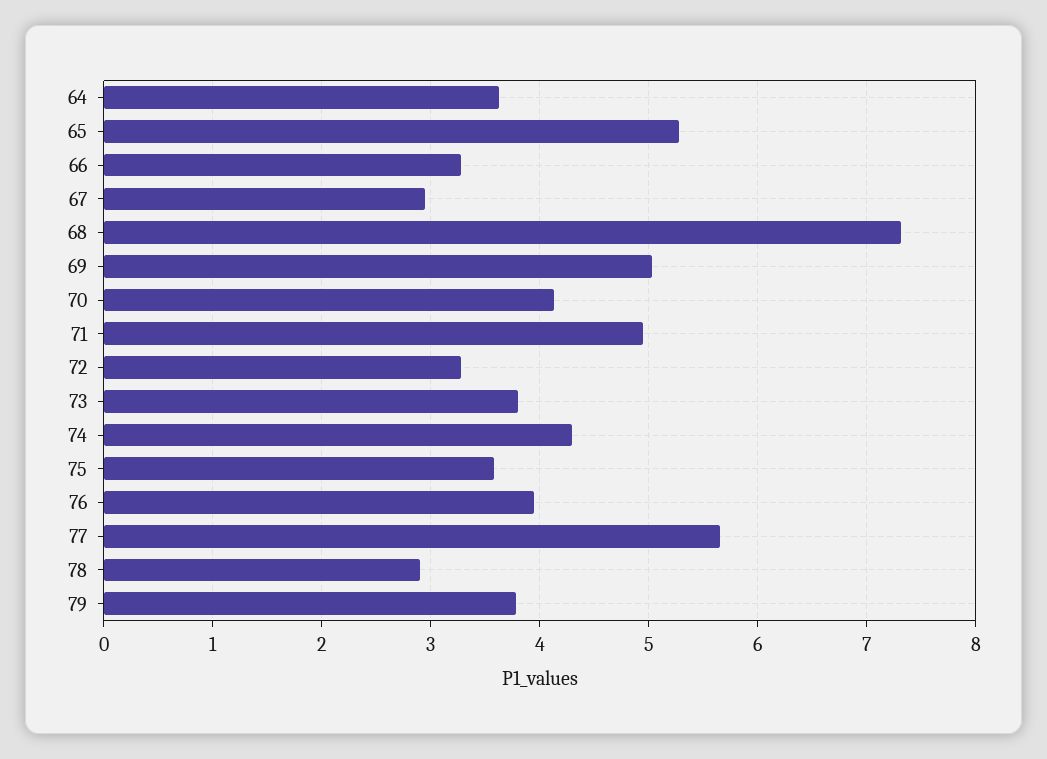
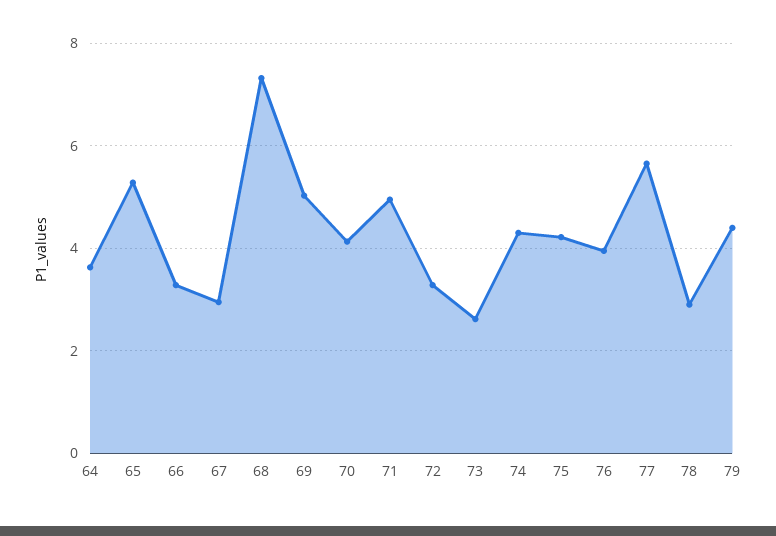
  {
    "64": 3.6,
    "65": 5.3,
    "66": 3.3,
    "67": 3,
    "68": 7.3,
    "69": 5,
    "70": 4.1,
    "71": 5,
    "72": 3.3,
-   "73": 3.8,
+   "73": 2.6,
    "74": 4.3,
-   "75": 3.6,
+   "75": 4.2,
    "76": 4,
    "77": 5.7,
    "78": 2.9,
-   "79": 3.8
+   "79": 4.4
  }

